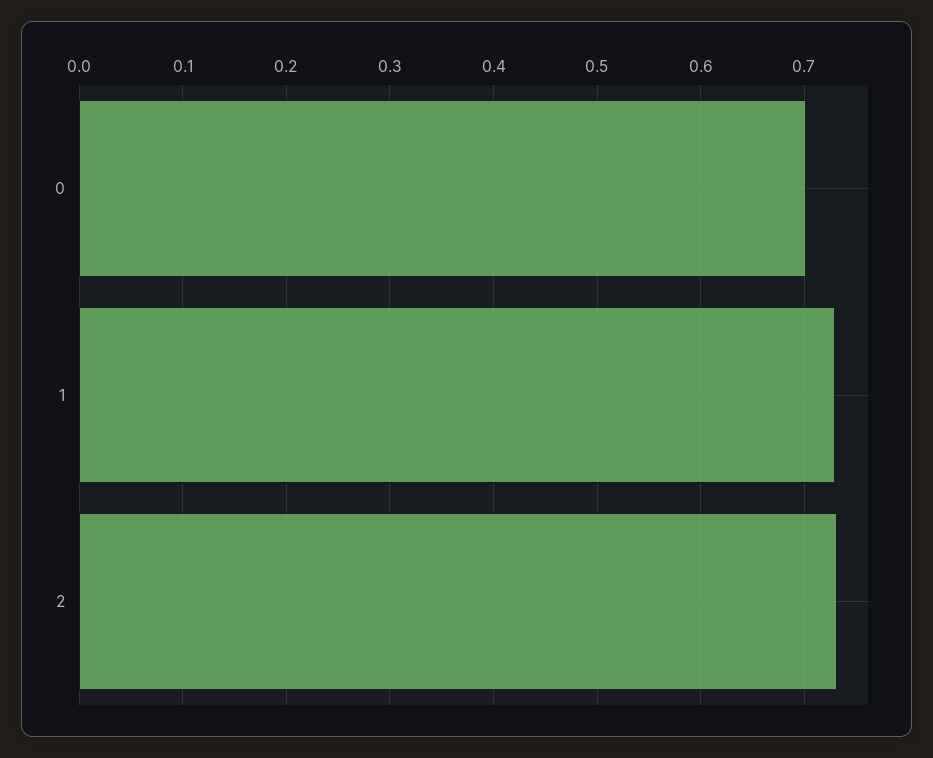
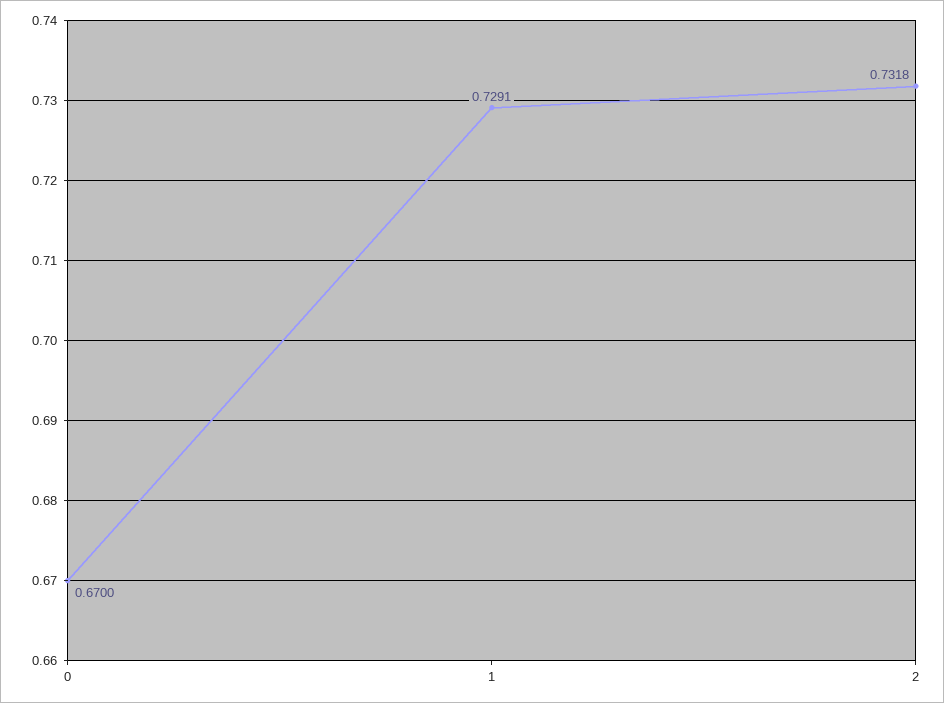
  {
-   "0": 0.7,
+   "0": 0.67,
    "1": 0.7291,
    "2": 0.7318
  }

